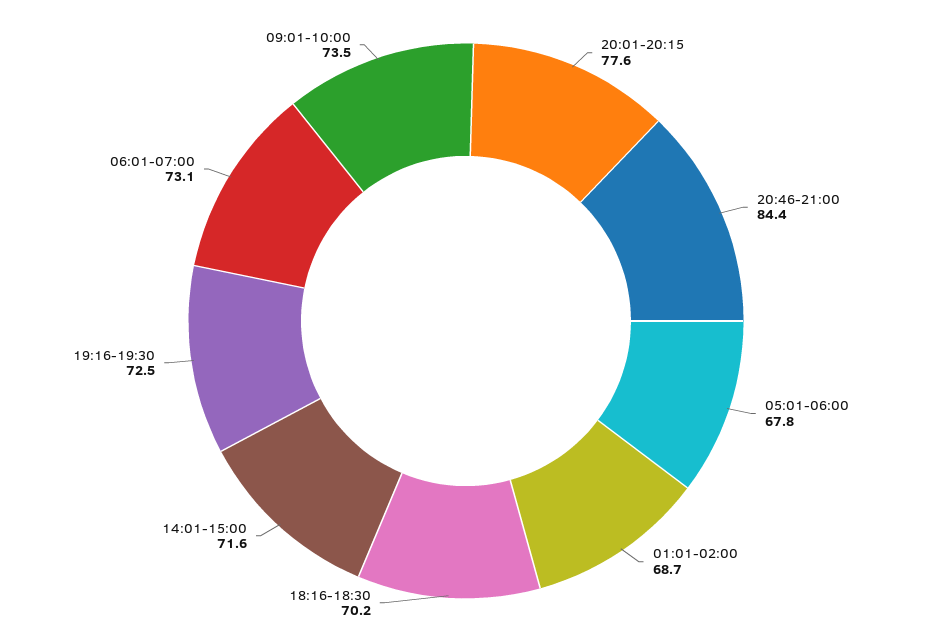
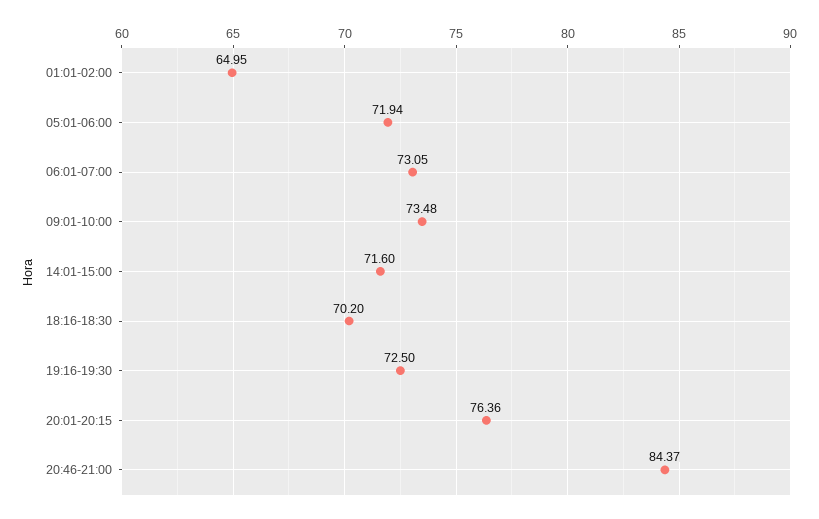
  {
-   "20:01-20:15": 77.6,
+   "20:01-20:15": 76.36,
    "20:46-21:00": 84.37,
-   "05:01-06:00": 67.8,
+   "05:01-06:00": 71.94,
-   "01:01-02:00": 68.7,
+   "01:01-02:00": 64.95,
    "18:16-18:30": 70.2,
    "14:01-15:00": 71.6,
    "19:16-19:30": 72.5,
    "06:01-07:00": 73.05,
    "09:01-10:00": 73.48
  }

